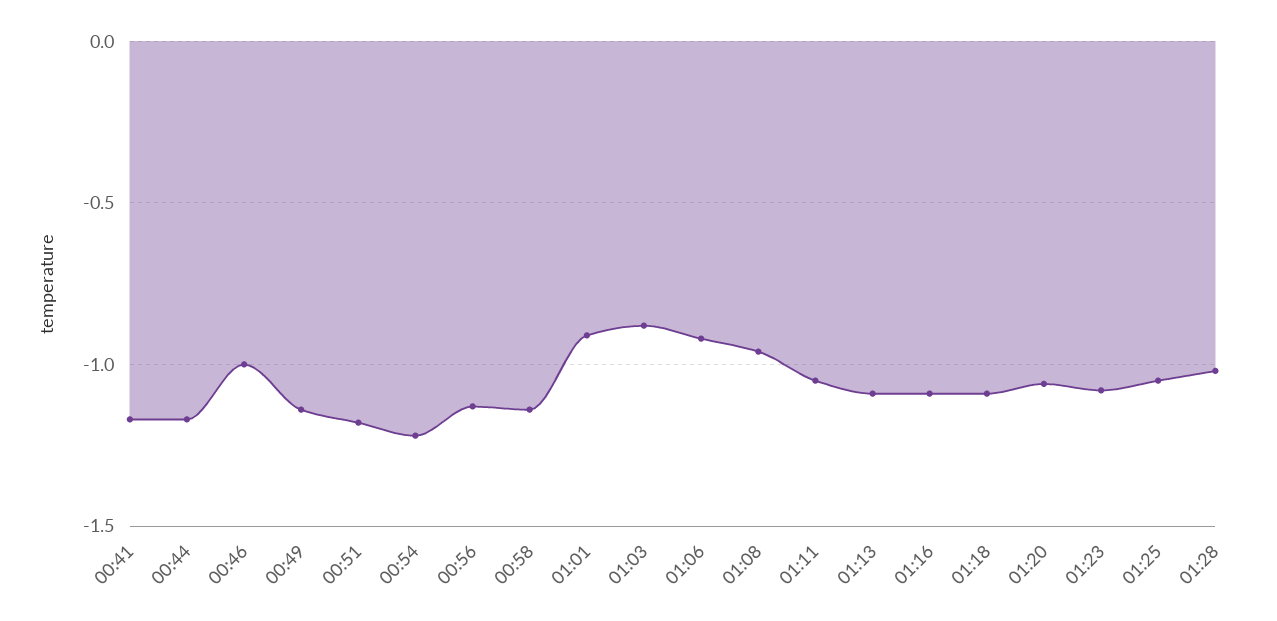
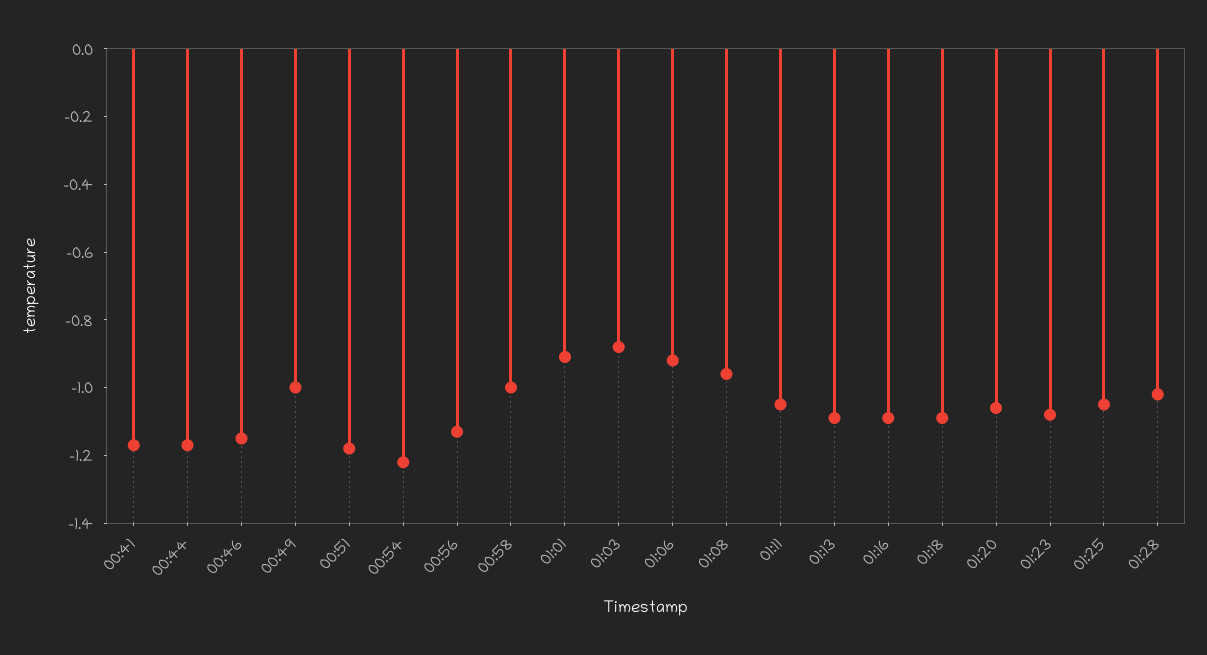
  {
    "00:41": -1.15,
    "00:44": -1.15,
-   "00:46": -1,
+   "00:46": -1.15,
-   "00:49": -1.15,
+   "00:49": -1,
    "00:51": -1.2,
    "00:54": -1.2,
    "00:56": -1.15,
-   "00:58": -1.15,
+   "00:58": -1,
    "01:01": -0.9,
    "01:03": -0.9,
    "01:06": -0.9,
    "01:08": -0.95,
    "01:11": -1.05,
    "01:13": -1.1,
    "01:16": -1.1,
    "01:18": -1.1,
    "01:20": -1.05,
    "01:23": -1.1,
    "01:25": -1.05,
    "01:28": -1
  }

